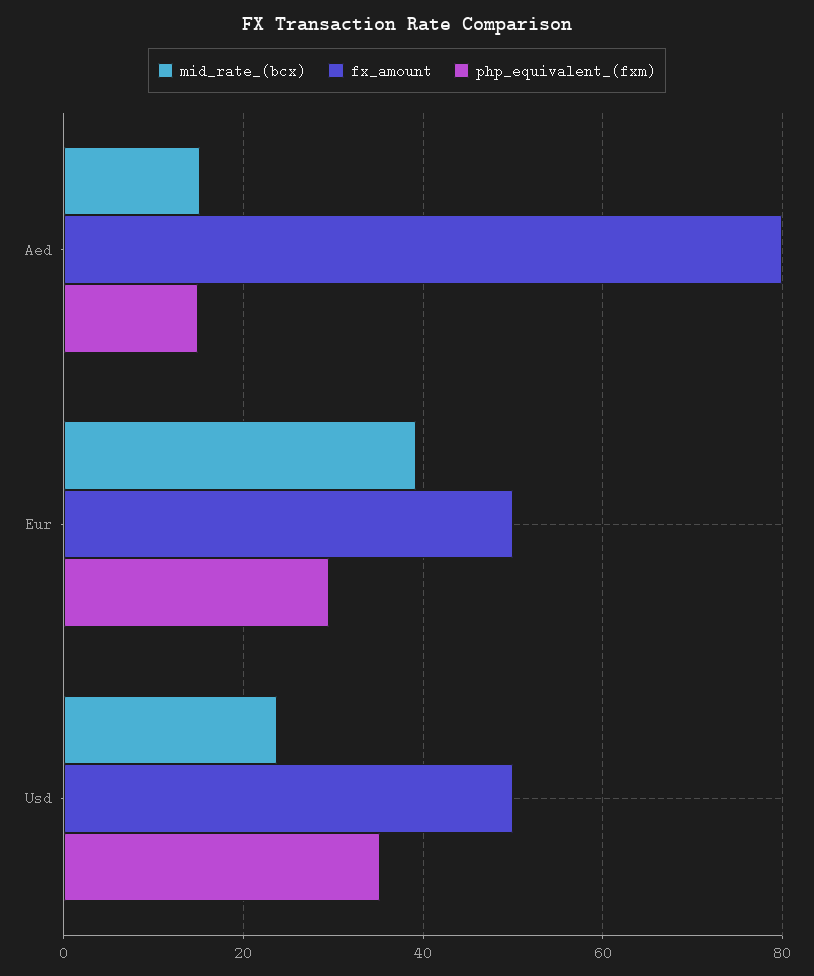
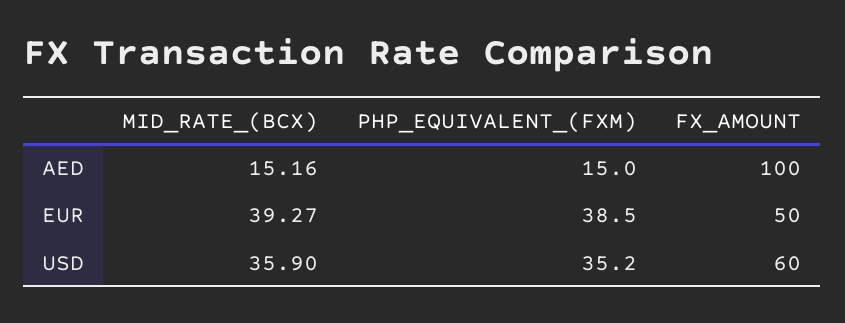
  {
    "mid_rate_(bcx)": {
      "Aed": 15.16,
      "Eur": 39.27,
-     "Usd": 24
+     "Usd": 35.9
    },
    "fx_amount": {
-     "Aed": 80,
+     "Aed": 100,
      "Eur": 50,
-     "Usd": 50
+     "Usd": 60
    },
    "php_equivalent_(fxm)": {
      "Aed": 15,
-     "Eur": 30,
+     "Eur": 38.5,
      "Usd": 35.2
    }
  }

